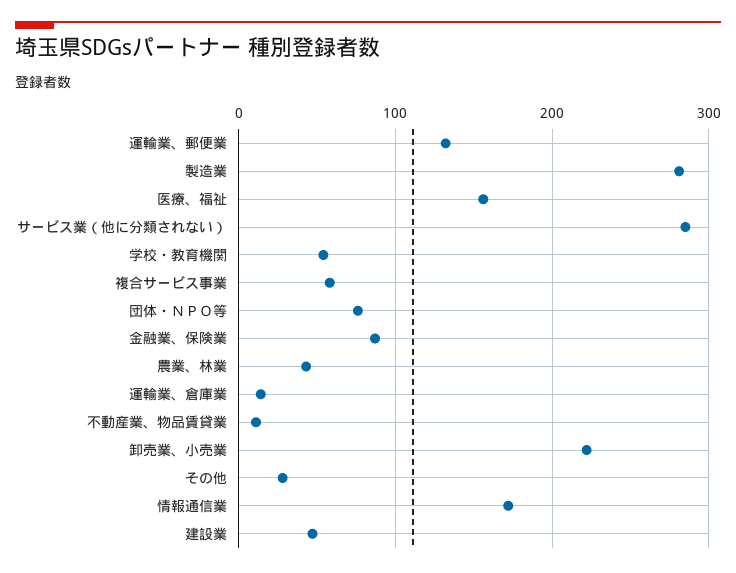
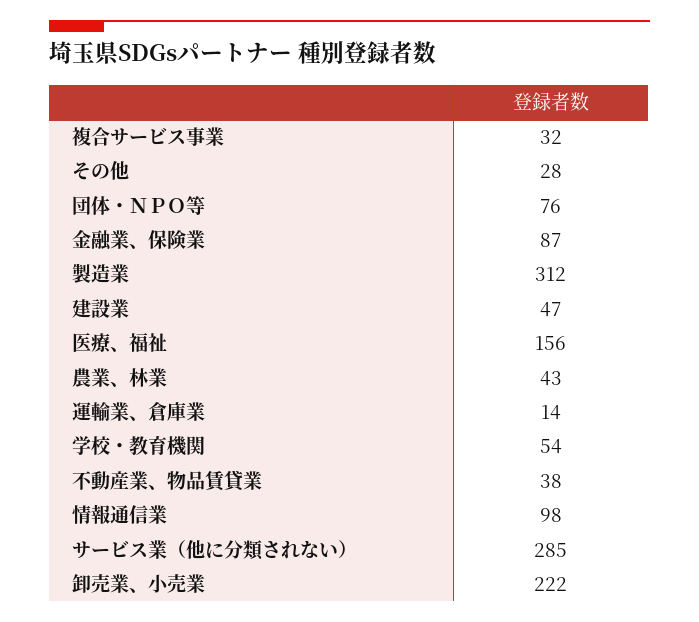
  {
-   "運輸業、郵便業": 130,
-   "製造業": 280,
+   "製造業": 312,
    "医療、福祉": 156,
    "サービス業（他に分類されない）": 285,
    "学校・教育機関": 54,
-   "複合サービス事業": 60,
+   "複合サービス事業": 32,
    "団体・ＮＰＯ等": 76,
    "金融業、保険業": 87,
    "農業、林業": 43,
    "運輸業、倉庫業": 14,
-   "不動産業、物品賃貸業": 10,
+   "不動産業、物品賃貸業": 38,
    "卸売業、小売業": 222,
    "その他": 28,
-   "情報通信業": 170,
+   "情報通信業": 98,
    "建設業": 47
  }

